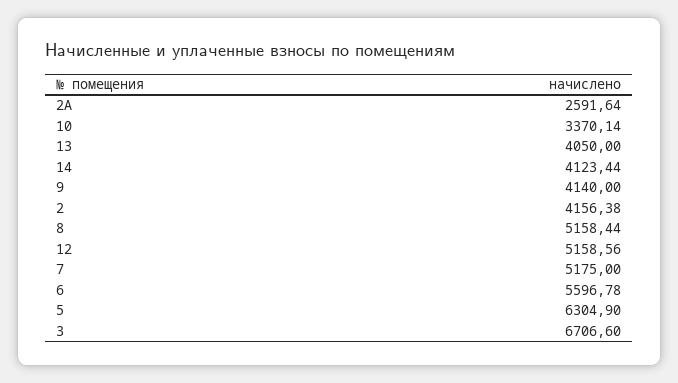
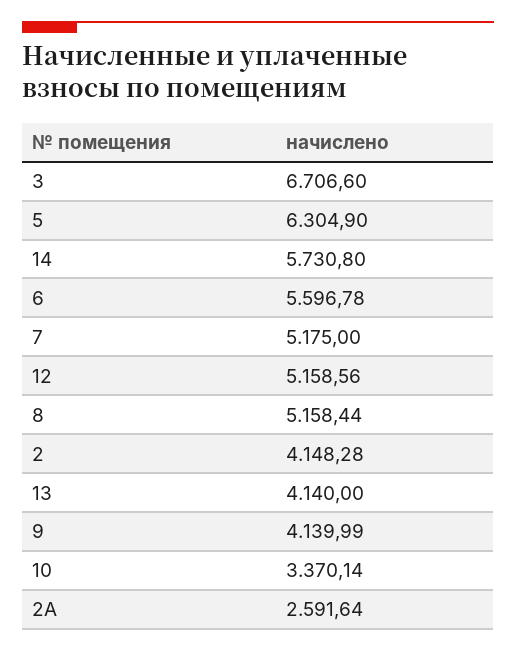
  {
    "2А": 2591.64,
    "10": 3370.14,
-   "13": 4050,
+   "13": 4140,
-   "14": 4123.44,
+   "14": 5730.8,
-   "9": 4140,
+   "9": 4139.99,
-   "2": 4156.38,
+   "2": 4148.28,
    "8": 5158.44,
    "12": 5158.56,
    "7": 5175,
    "6": 5596.78,
    "5": 6304.9,
    "3": 6706.6
  }

